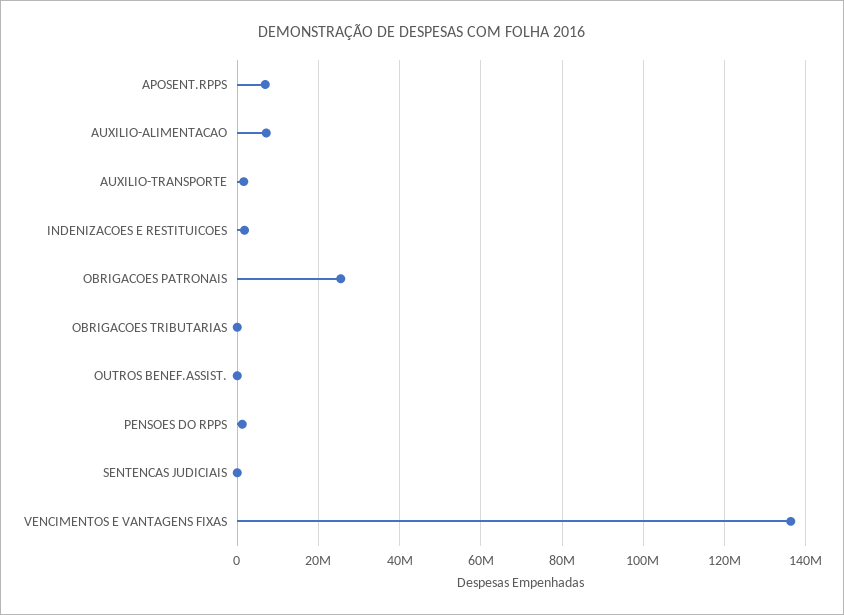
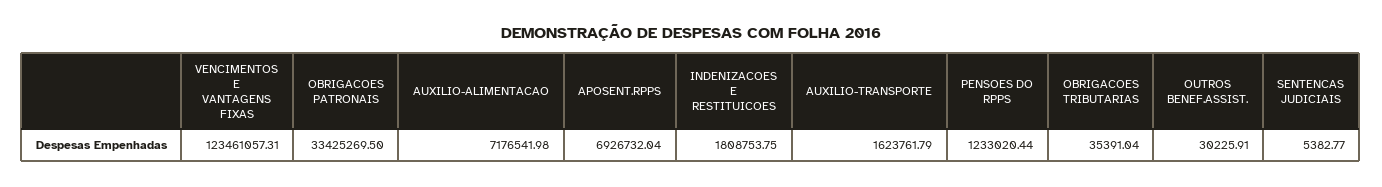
  {
    "APOSENT.RPPS": 6926732.04,
    "AUXILIO-ALIMENTACAO": 7176541.98,
    "AUXILIO-TRANSPORTE": 1623761.79,
    "INDENIZACOES E RESTITUICOES": 1808753.75,
-   "OBRIGACOES PATRONAIS": 26000000,
+   "OBRIGACOES PATRONAIS": 33425269.5,
    "OBRIGACOES TRIBUTARIAS": 35391.04,
    "OUTROS BENEF.ASSIST.": 30225.91,
    "PENSOES DO RPPS": 1233020.44,
    "SENTENCAS JUDICIAIS": 5382.77,
-   "VENCIMENTOS E VANTAGENS FIXAS": 136000000
+   "VENCIMENTOS E VANTAGENS FIXAS": 123461057.31
  }

